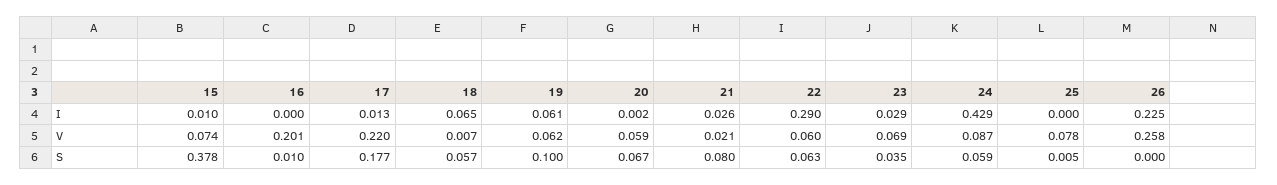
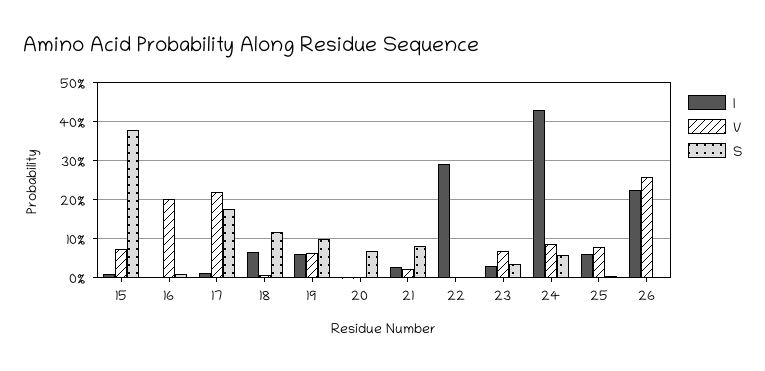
  {
    "I": {
      "15": 0.01,
      "16": 0,
      "17": 0.013,
      "18": 0.065,
      "19": 0.061,
      "20": 0.002,
      "21": 0.026,
      "22": 0.29,
      "23": 0.029,
      "24": 0.429,
-     "25": 0,
+     "25": 0.06,
      "26": 0.225
    },
    "V": {
      "15": 0.074,
      "16": 0.201,
      "17": 0.22,
      "18": 0.007,
      "19": 0.062,
-     "20": 0.059,
+     "20": 0,
      "21": 0.021,
-     "22": 0.06,
+     "22": 0,
      "23": 0.069,
      "24": 0.087,
      "25": 0.078,
      "26": 0.258
    },
    "S": {
      "15": 0.378,
      "16": 0.01,
      "17": 0.177,
-     "18": 0.057,
+     "18": 0.12,
      "19": 0.1,
      "20": 0.067,
      "21": 0.08,
-     "22": 0.063,
+     "22": 0,
      "23": 0.035,
      "24": 0.059,
      "25": 0.005,
      "26": 0
    }
  }

